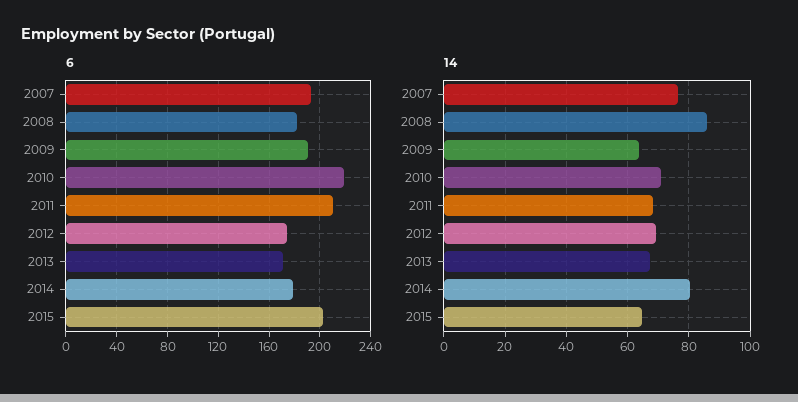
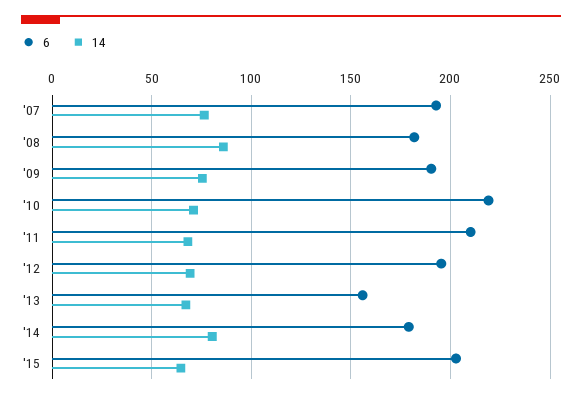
  {
    "6": {
      "2007": 195,
      "2008": 180,
      "2009": 190,
      "2010": 220,
      "2011": 210,
-     "2012": 175,
+     "2012": 195,
-     "2013": 170,
+     "2013": 155,
      "2014": 180,
      "2015": 205
    },
    "14": {
      "2007": 76,
      "2008": 86,
-     "2009": 64,
+     "2009": 75,
      "2010": 72,
      "2011": 68,
      "2012": 70,
      "2013": 68,
      "2014": 80,
      "2015": 64
    }
  }

